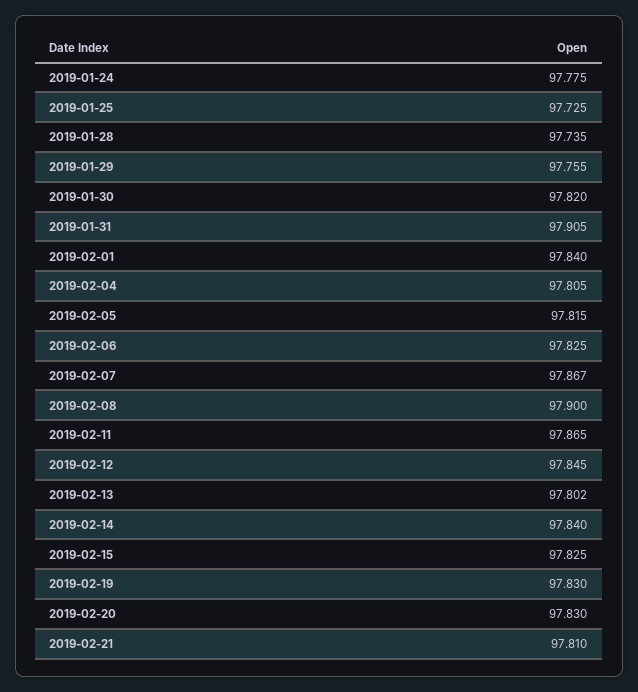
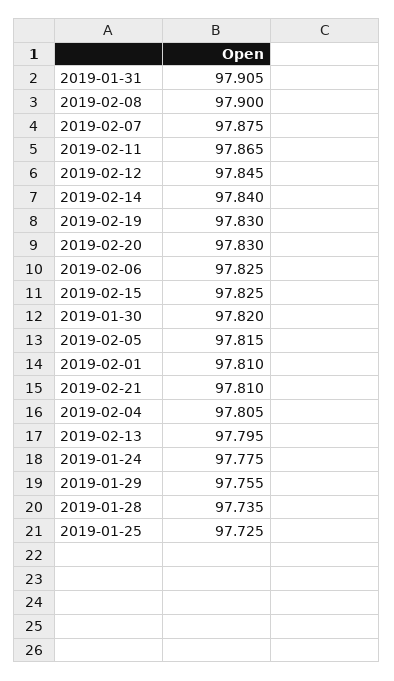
  {
    "2019-01-24": 97.775,
    "2019-01-25": 97.725,
    "2019-01-28": 97.735,
    "2019-01-29": 97.755,
    "2019-01-30": 97.82,
    "2019-01-31": 97.905,
-   "2019-02-01": 97.84,
+   "2019-02-01": 97.81,
    "2019-02-04": 97.805,
    "2019-02-05": 97.815,
    "2019-02-06": 97.825,
-   "2019-02-07": 97.867,
+   "2019-02-07": 97.875,
    "2019-02-08": 97.9,
    "2019-02-11": 97.865,
    "2019-02-12": 97.845,
-   "2019-02-13": 97.802,
+   "2019-02-13": 97.795,
    "2019-02-14": 97.84,
    "2019-02-15": 97.825,
    "2019-02-19": 97.83,
    "2019-02-20": 97.83,
    "2019-02-21": 97.81
  }

